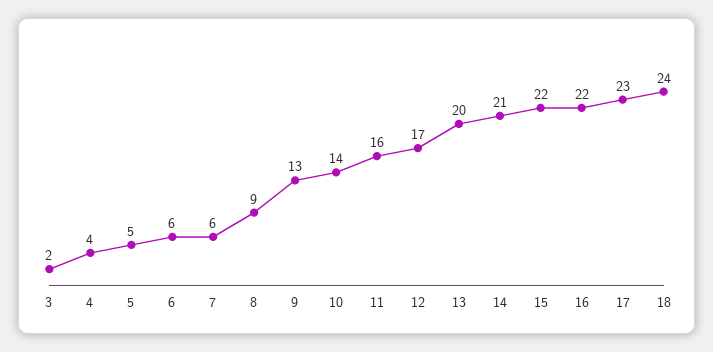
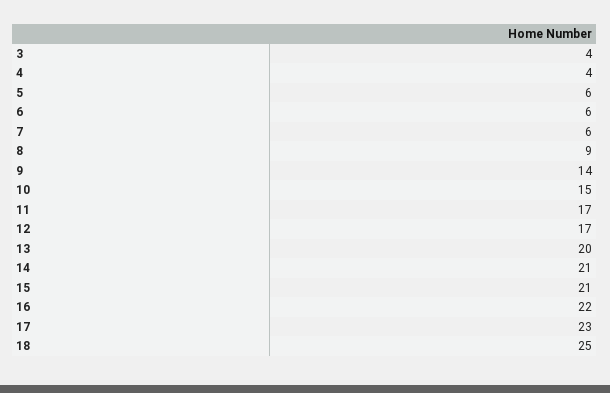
  {
-   "3": 2,
+   "3": 4,
    "4": 4,
-   "5": 5,
+   "5": 6,
    "6": 6,
    "7": 6,
    "8": 9,
-   "9": 13,
+   "9": 14,
-   "10": 14,
+   "10": 15,
-   "11": 16,
+   "11": 17,
    "12": 17,
    "13": 20,
    "14": 21,
-   "15": 22,
+   "15": 21,
    "16": 22,
    "17": 23,
-   "18": 24
+   "18": 25
  }

